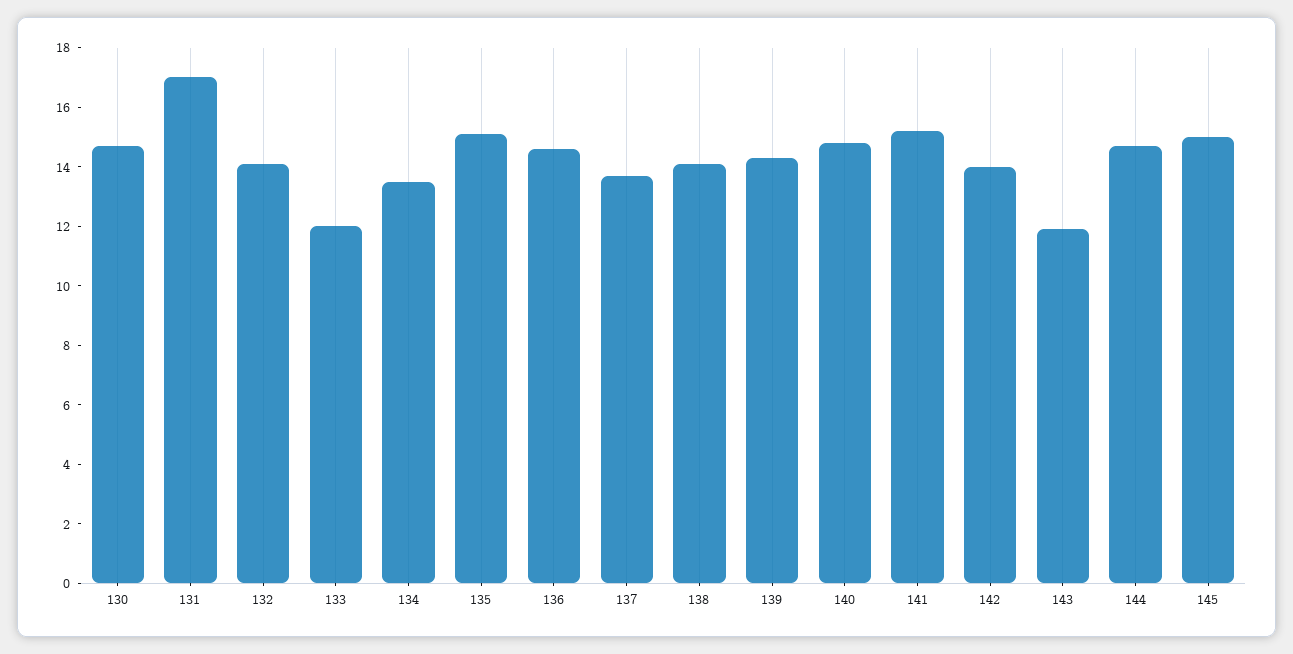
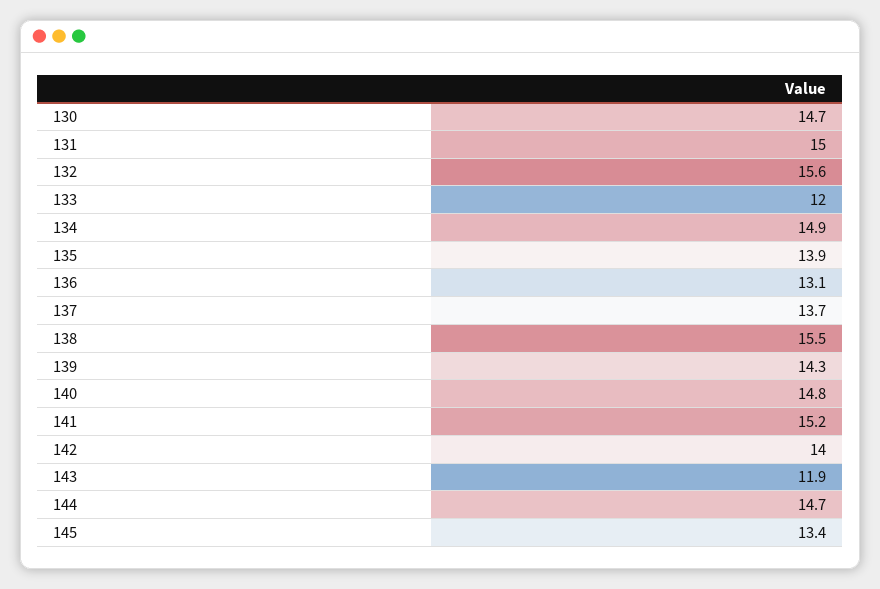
  {
    "130": 14.7,
-   "131": 17,
+   "131": 15,
-   "132": 14,
+   "132": 15.6,
    "133": 12,
-   "134": 13.5,
+   "134": 14.9,
-   "135": 15,
+   "135": 13.9,
-   "136": 14.5,
+   "136": 13.1,
    "137": 13.7,
-   "138": 14,
+   "138": 15.5,
    "139": 14.3,
    "140": 14.8,
    "141": 15.2,
    "142": 14,
    "143": 11.9,
    "144": 14.7,
-   "145": 15
+   "145": 13.4
  }

